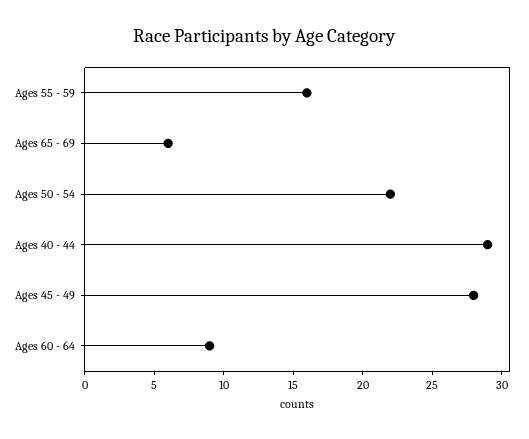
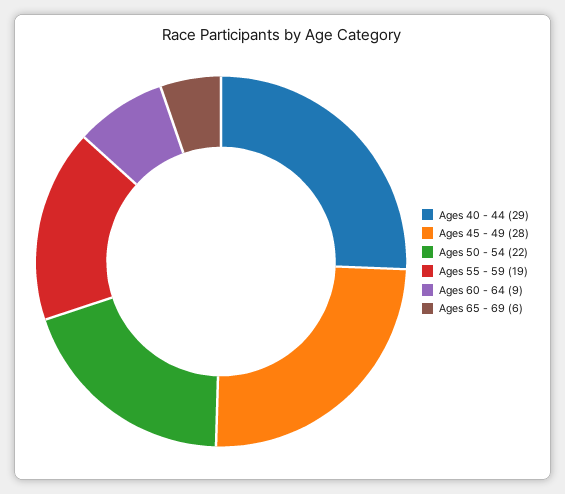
  {
-   "Ages 55 - 59": 16,
+   "Ages 55 - 59": 19,
    "Ages 65 - 69": 6,
    "Ages 50 - 54": 22,
    "Ages 40 - 44": 29,
    "Ages 45 - 49": 28,
    "Ages 60 - 64": 9
  }

